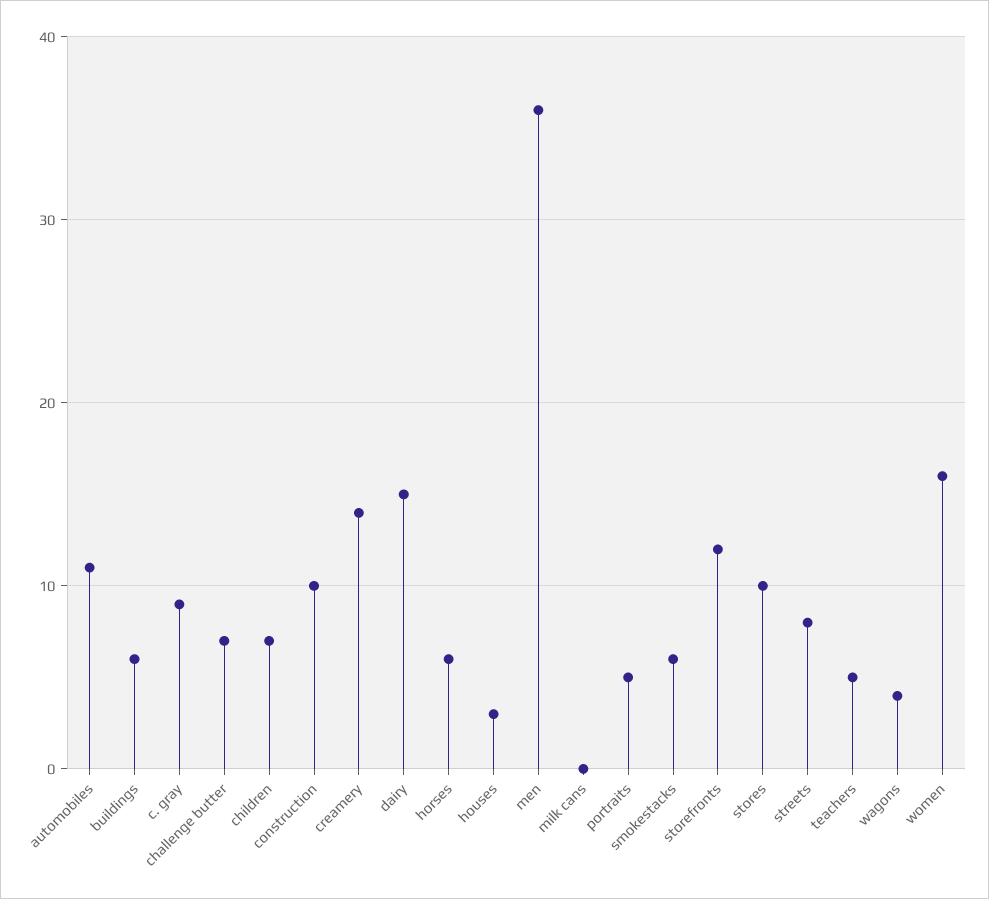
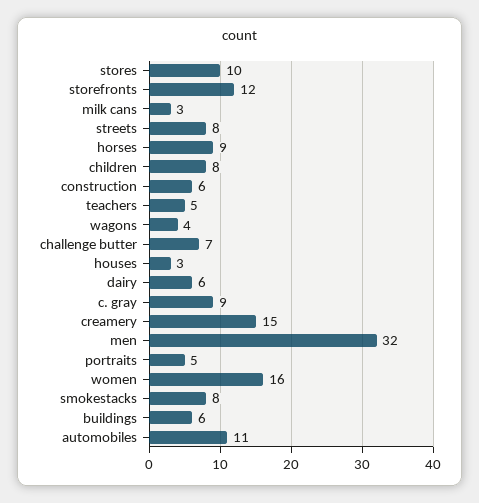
  {
    "automobiles": 11,
    "buildings": 6,
    "c. gray": 9,
    "challenge butter": 7,
-   "children": 7,
+   "children": 8,
-   "construction": 10,
+   "construction": 6,
-   "creamery": 14,
+   "creamery": 15,
-   "dairy": 15,
+   "dairy": 6,
-   "horses": 6,
+   "horses": 9,
    "houses": 3,
-   "men": 36,
+   "men": 32,
-   "milk cans": 0,
+   "milk cans": 3,
    "portraits": 5,
-   "smokestacks": 6,
+   "smokestacks": 8,
    "storefronts": 12,
    "stores": 10,
    "streets": 8,
    "teachers": 5,
    "wagons": 4,
    "women": 16
  }

